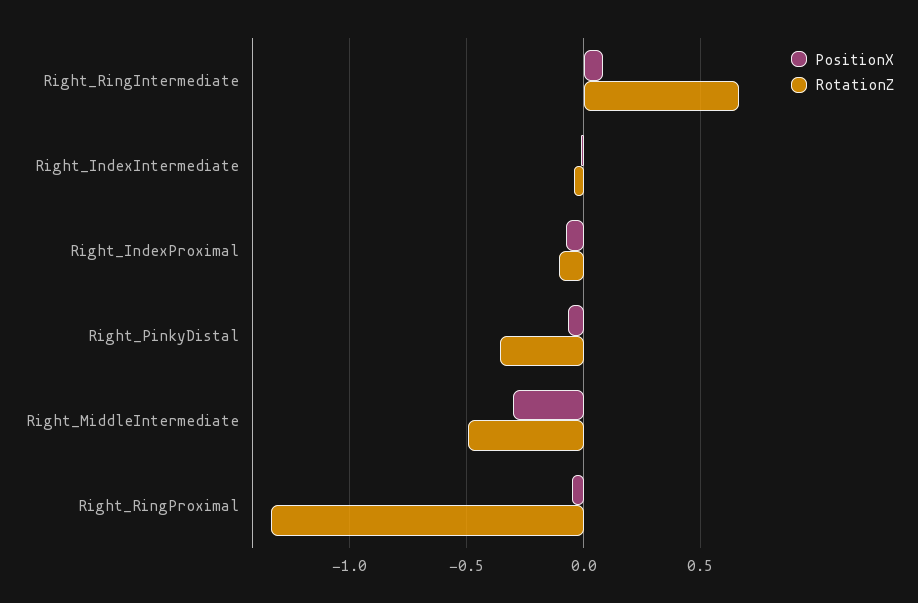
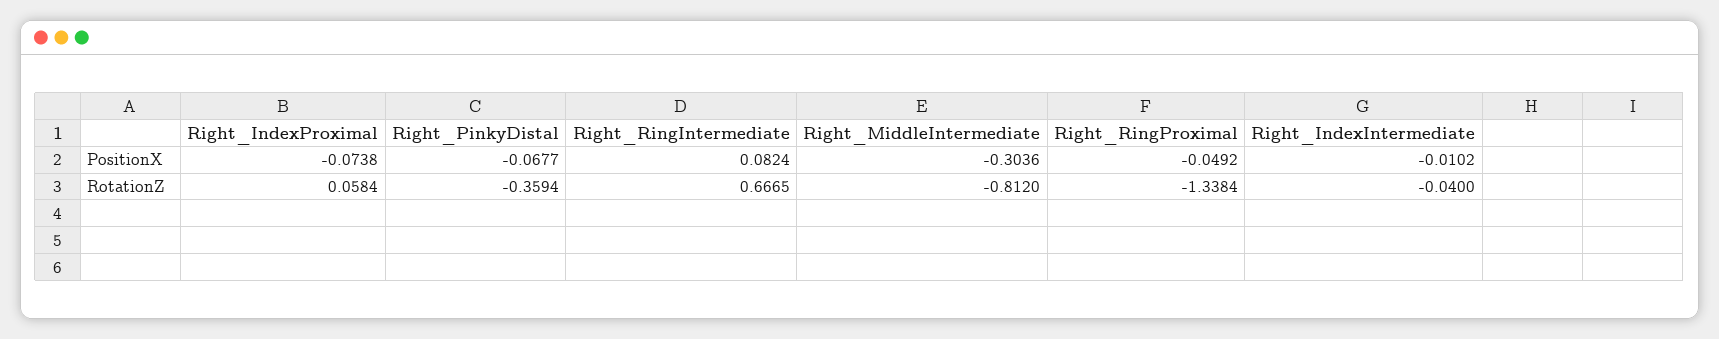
  {
    "PositionX": {
      "Right_RingIntermediate": 0.0824,
      "Right_IndexIntermediate": -0.0102,
      "Right_IndexProximal": -0.0738,
      "Right_PinkyDistal": -0.0677,
      "Right_MiddleIntermediate": -0.3036,
      "Right_RingProximal": -0.0492
    },
    "RotationZ": {
      "Right_RingIntermediate": 0.6665,
      "Right_IndexIntermediate": -0.04,
-     "Right_IndexProximal": -0.1,
+     "Right_IndexProximal": 0.0584,
      "Right_PinkyDistal": -0.3594,
-     "Right_MiddleIntermediate": -0.5,
+     "Right_MiddleIntermediate": -0.812,
      "Right_RingProximal": -1.3384
    }
  }

